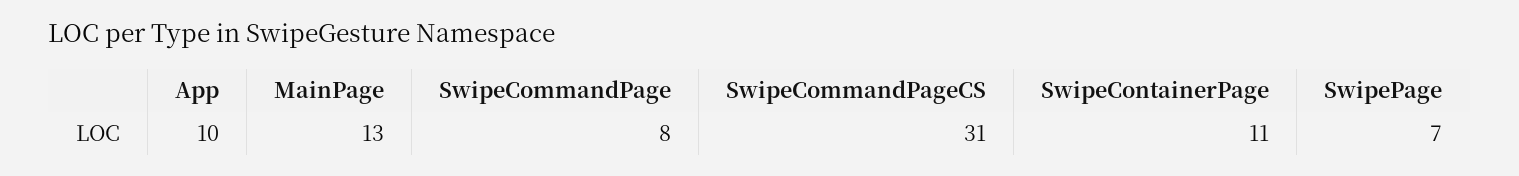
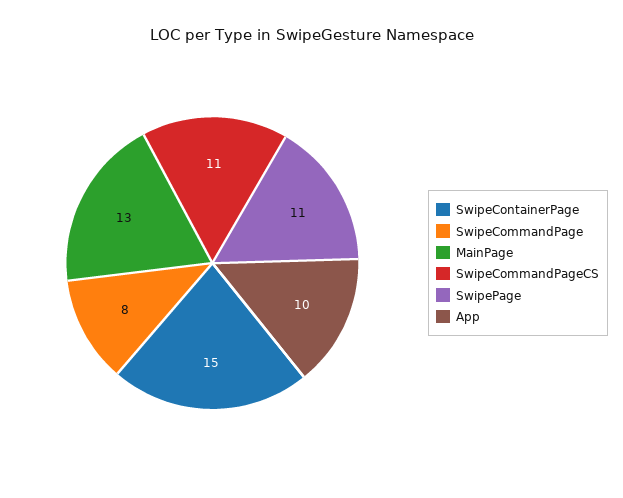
  {
    "App": 10,
    "MainPage": 13,
    "SwipeCommandPage": 8,
-   "SwipeCommandPageCS": 31,
+   "SwipeCommandPageCS": 11,
-   "SwipeContainerPage": 11,
+   "SwipeContainerPage": 15,
-   "SwipePage": 7
+   "SwipePage": 11
  }

